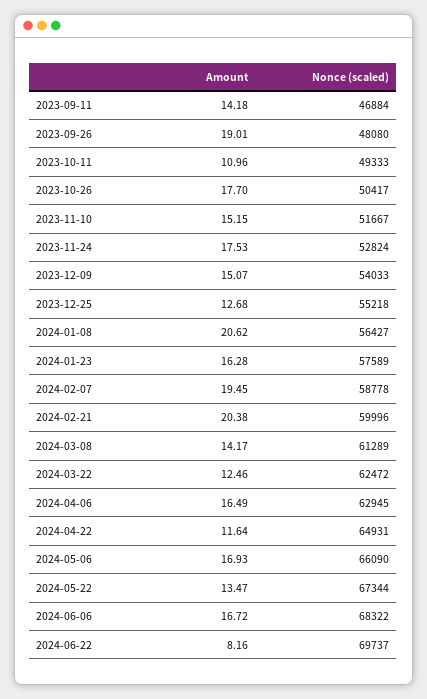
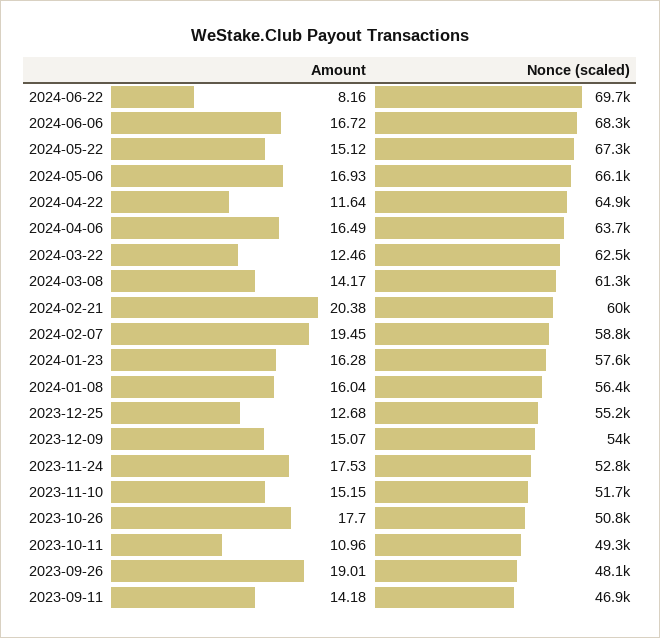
  {
    "Amount": {
      "2023-09-11": 14.18,
      "2023-09-26": 19.01,
      "2023-10-11": 10.96,
      "2023-10-26": 17.7,
      "2023-11-10": 15.15,
      "2023-11-24": 17.53,
      "2023-12-09": 15.07,
      "2023-12-25": 12.68,
-     "2024-01-08": 20.62,
+     "2024-01-08": 16.04,
      "2024-01-23": 16.28,
      "2024-02-07": 19.45,
      "2024-02-21": 20.38,
      "2024-03-08": 14.17,
      "2024-03-22": 12.46,
      "2024-04-06": 16.49,
      "2024-04-22": 11.64,
      "2024-05-06": 16.93,
-     "2024-05-22": 13.47,
+     "2024-05-22": 15.12,
      "2024-06-06": 16.72,
      "2024-06-22": 8.16
    },
    "Nonce (scaled)": {
      "2023-09-11": 46884,
      "2023-09-26": 48080,
      "2023-10-11": 49333,
-     "2023-10-26": 50417,
+     "2023-10-26": 50800,
      "2023-11-10": 51667,
      "2023-11-24": 52824,
      "2023-12-09": 54033,
      "2023-12-25": 55218,
      "2024-01-08": 56427,
      "2024-01-23": 57589,
      "2024-02-07": 58778,
      "2024-02-21": 59996,
      "2024-03-08": 61289,
      "2024-03-22": 62472,
-     "2024-04-06": 62945,
+     "2024-04-06": 63700,
      "2024-04-22": 64931,
      "2024-05-06": 66090,
      "2024-05-22": 67344,
      "2024-06-06": 68322,
      "2024-06-22": 69737
    }
  }

